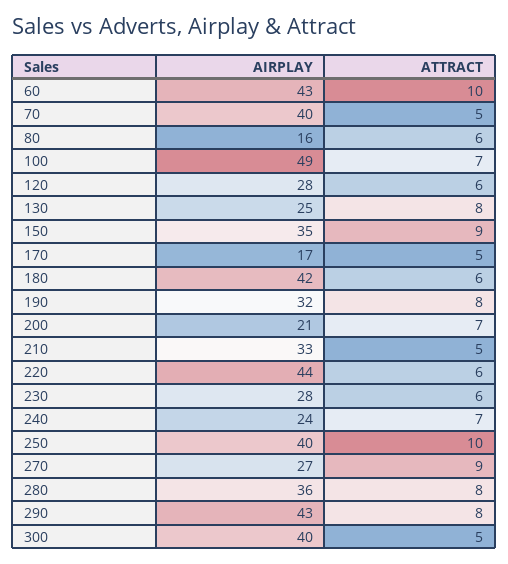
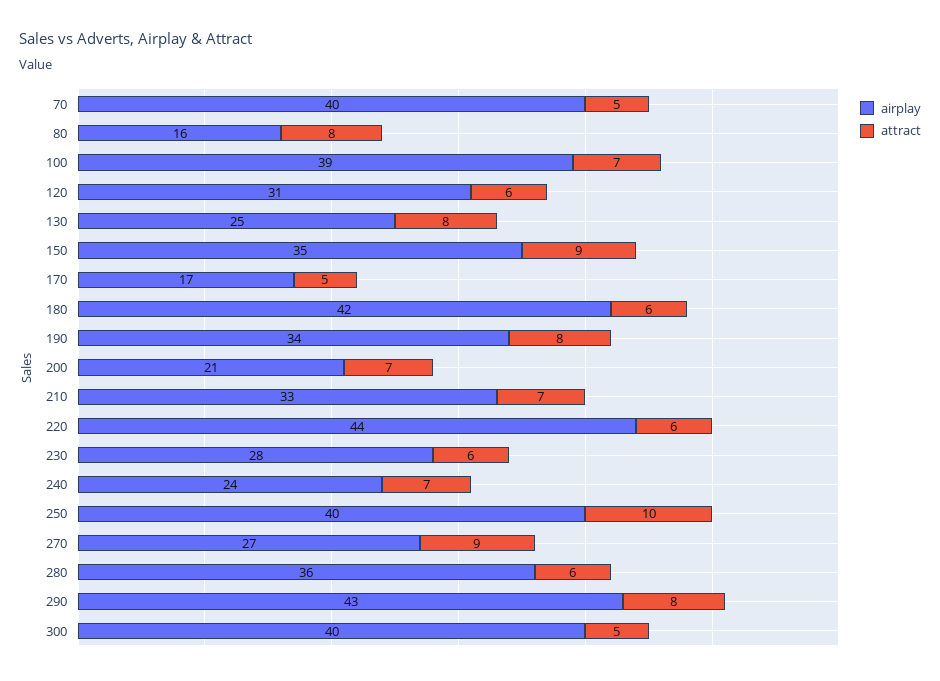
  {
    "AIRPLAY": {
-     "60": 43,
      "70": 40,
      "80": 16,
-     "100": 49,
+     "100": 39,
-     "120": 28,
+     "120": 31,
      "130": 25,
      "150": 35,
      "170": 17,
      "180": 42,
-     "190": 32,
+     "190": 34,
      "200": 21,
      "210": 33,
      "220": 44,
      "230": 28,
      "240": 24,
      "250": 40,
      "270": 27,
      "280": 36,
      "290": 43,
      "300": 40
    },
    "ATTRACT": {
-     "60": 10,
      "70": 5,
-     "80": 6,
+     "80": 8,
      "100": 7,
      "120": 6,
      "130": 8,
      "150": 9,
      "170": 5,
      "180": 6,
      "190": 8,
      "200": 7,
-     "210": 5,
+     "210": 7,
      "220": 6,
      "230": 6,
      "240": 7,
      "250": 10,
      "270": 9,
-     "280": 8,
+     "280": 6,
      "290": 8,
      "300": 5
    }
  }

